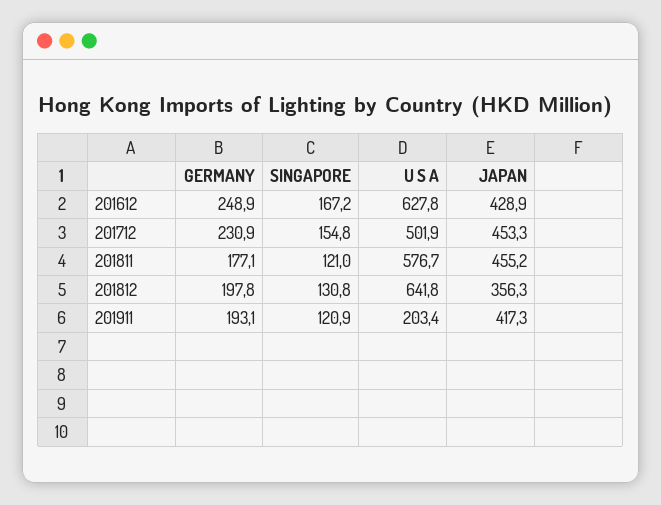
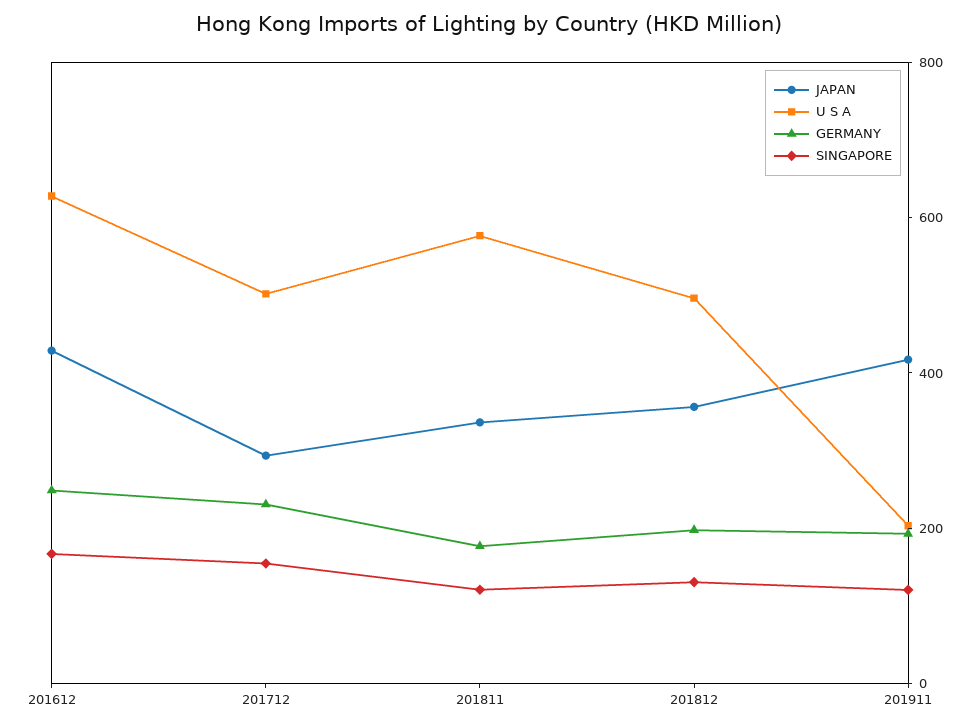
  {
    "GERMANY": {
      "201612": 248.9,
      "201712": 230.9,
      "201811": 177.1,
      "201812": 197.8,
      "201911": 193.1
    },
    "SINGAPORE": {
      "201612": 167.2,
      "201712": 154.8,
      "201811": 121,
      "201812": 130.8,
      "201911": 120.9
    },
    "U S A": {
      "201612": 627.8,
      "201712": 501.9,
      "201811": 576.7,
-     "201812": 641.8,
+     "201812": 500,
      "201911": 203.4
    },
    "JAPAN": {
      "201612": 428.9,
-     "201712": 453.3,
+     "201712": 300,
-     "201811": 455.2,
+     "201811": 350,
      "201812": 356.3,
      "201911": 417.3
    }
  }

